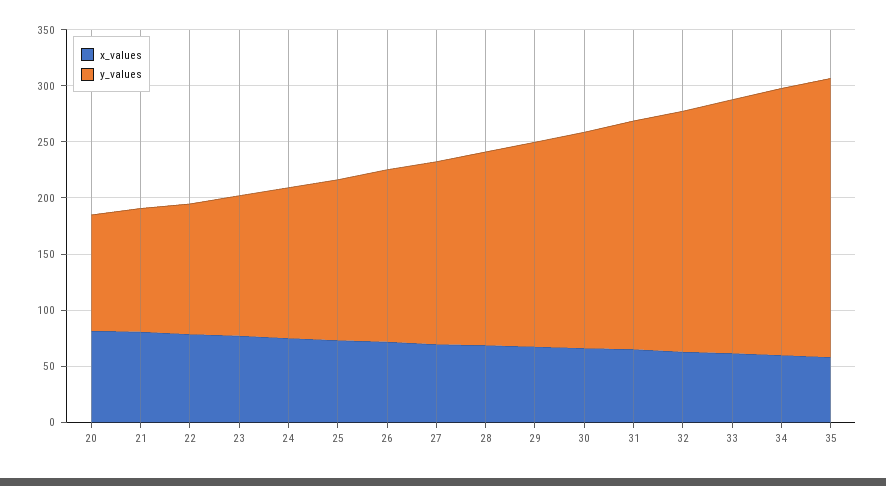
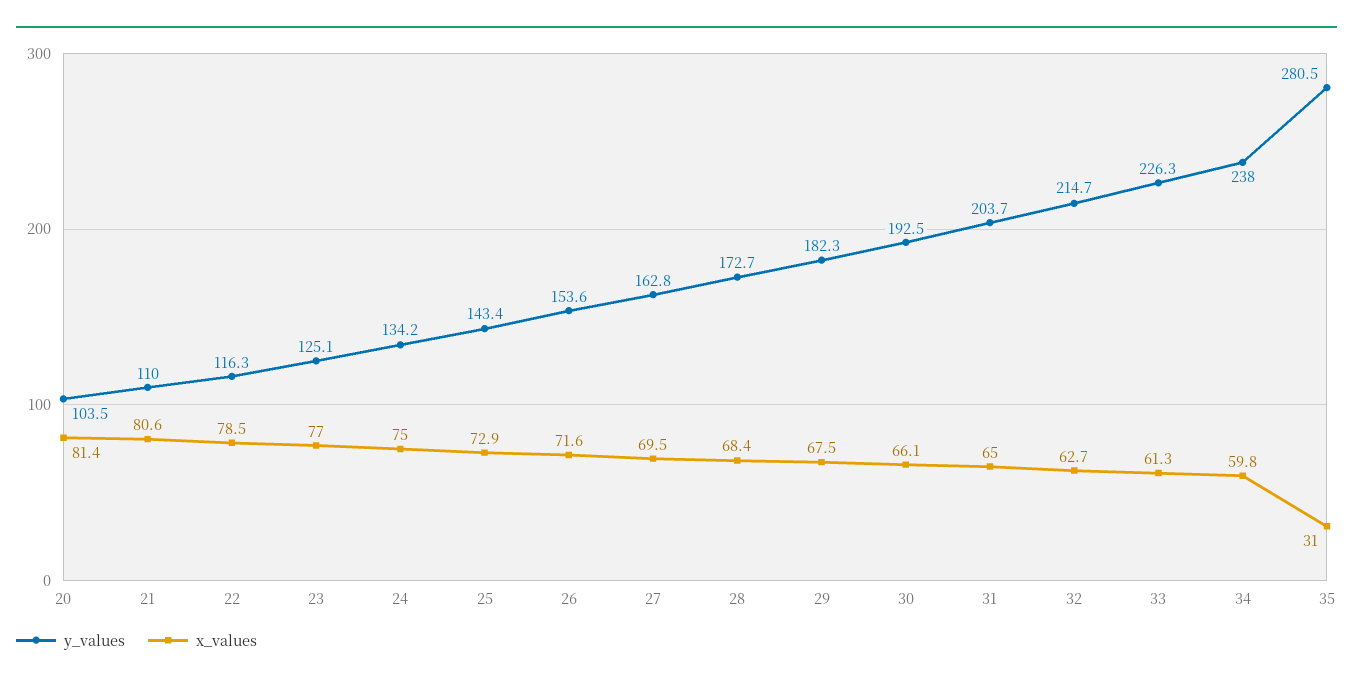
  {
    "x_values": {
      "20": 81.4,
      "21": 80.6,
      "22": 78.5,
      "23": 77,
      "24": 75,
      "25": 72.9,
      "26": 71.6,
      "27": 69.5,
      "28": 68.4,
      "29": 67.5,
      "30": 66.1,
      "31": 65,
      "32": 62.7,
      "33": 61.3,
      "34": 59.8,
-     "35": 60
+     "35": 31
    },
    "y_values": {
      "20": 103.5,
      "21": 110,
      "22": 116.3,
      "23": 125.1,
      "24": 134.2,
      "25": 143.4,
      "26": 153.6,
      "27": 162.8,
      "28": 172.7,
      "29": 182.3,
      "30": 192.5,
      "31": 203.7,
      "32": 214.7,
      "33": 226.3,
      "34": 238,
-     "35": 250
+     "35": 280.5
    }
  }

